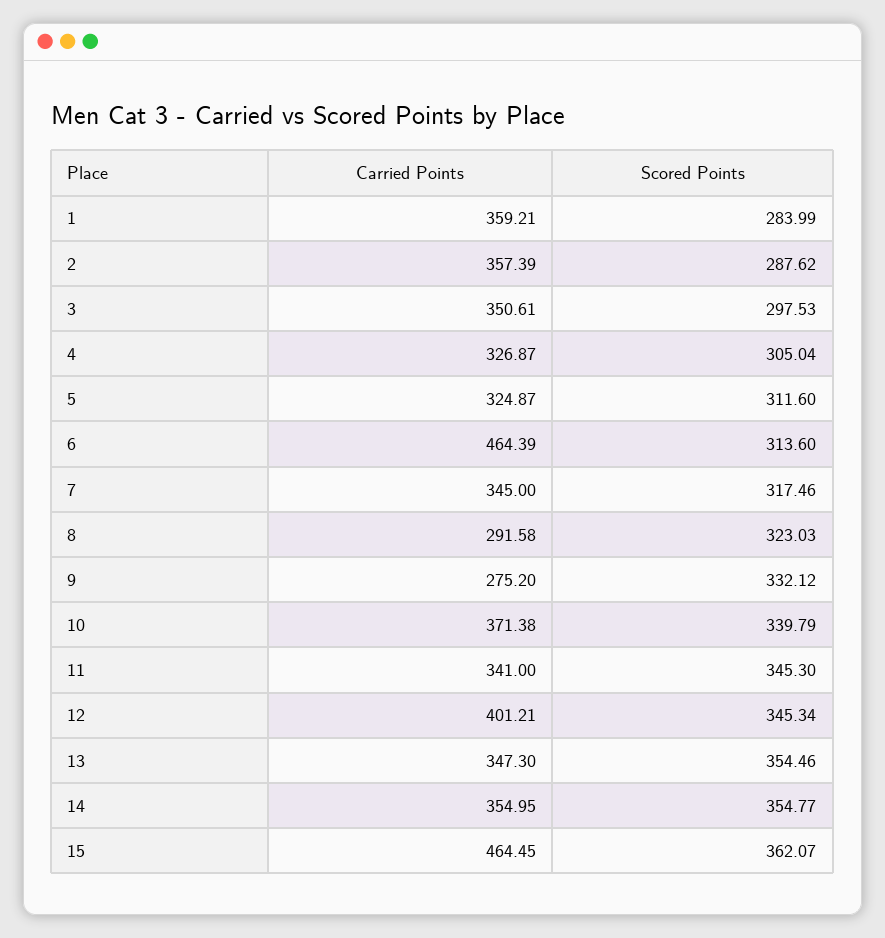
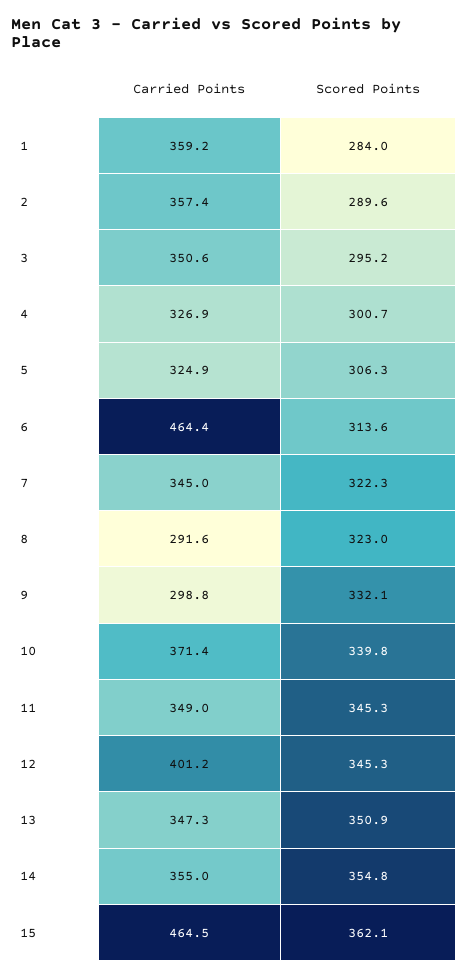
  {
    "Carried Points": {
      "1": 359.21,
      "2": 357.39,
      "3": 350.61,
      "4": 326.87,
      "5": 324.87,
      "6": 464.39,
      "7": 345,
      "8": 291.58,
-     "9": 275.2,
+     "9": 298.8,
      "10": 371.38,
-     "11": 341,
+     "11": 349,
      "12": 401.21,
      "13": 347.3,
      "14": 354.95,
      "15": 464.45
    },
    "Scored Points": {
      "1": 283.99,
-     "2": 287.62,
+     "2": 289.6,
-     "3": 297.53,
+     "3": 295.2,
-     "4": 305.04,
+     "4": 300.7,
-     "5": 311.6,
+     "5": 306.3,
      "6": 313.6,
-     "7": 317.46,
+     "7": 322.3,
      "8": 323.03,
      "9": 332.12,
      "10": 339.79,
      "11": 345.3,
      "12": 345.34,
-     "13": 354.46,
+     "13": 350.9,
      "14": 354.77,
      "15": 362.07
    }
  }

